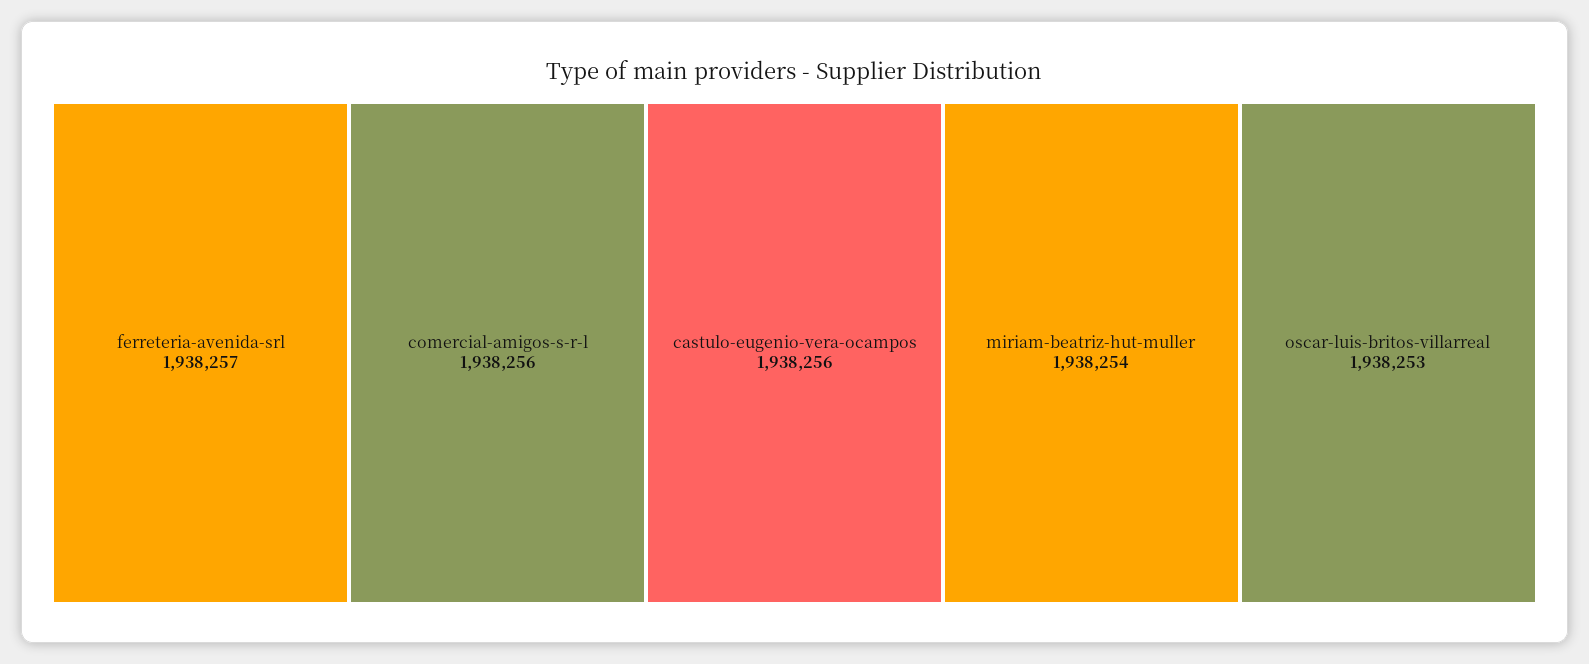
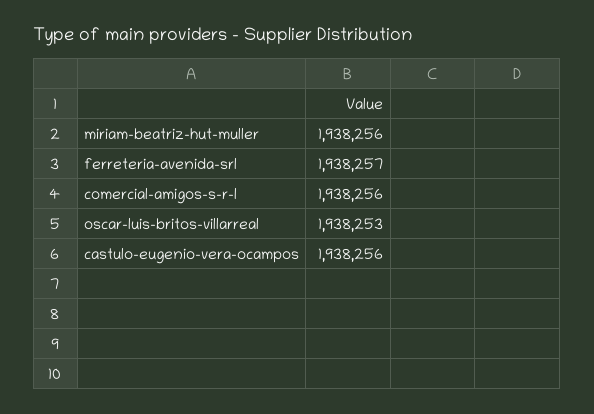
  {
    "ferreteria-avenida-srl": 1938257,
    "comercial-amigos-s-r-l": 1938256,
    "castulo-eugenio-vera-ocampos": 1938256,
-   "miriam-beatriz-hut-muller": 1938254,
+   "miriam-beatriz-hut-muller": 1938256,
    "oscar-luis-britos-villarreal": 1938253
  }

